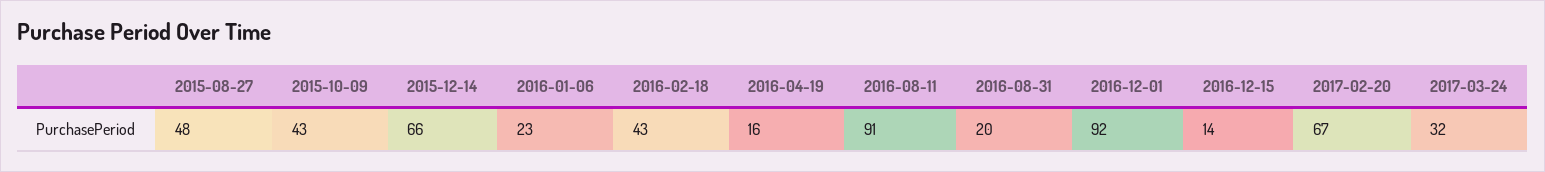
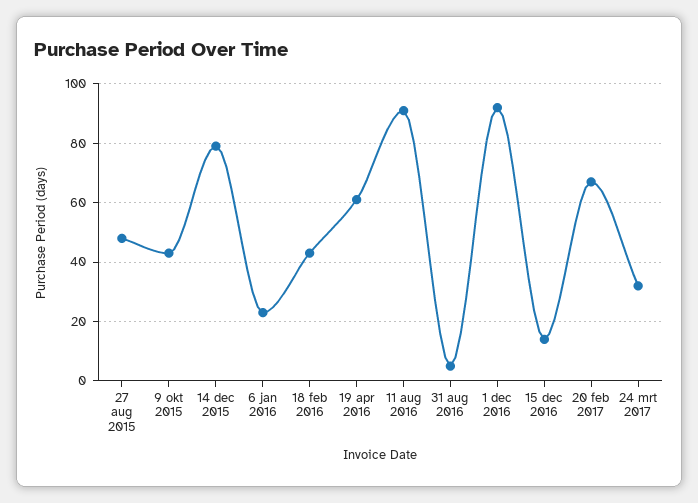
  {
    "2015-08-27": 48,
    "2015-10-09": 43,
-   "2015-12-14": 66,
+   "2015-12-14": 80,
    "2016-01-06": 23,
    "2016-02-18": 43,
-   "2016-04-19": 16,
+   "2016-04-19": 60,
    "2016-08-11": 91,
-   "2016-08-31": 20,
+   "2016-08-31": 5,
    "2016-12-01": 92,
    "2016-12-15": 14,
    "2017-02-20": 67,
    "2017-03-24": 32
  }

